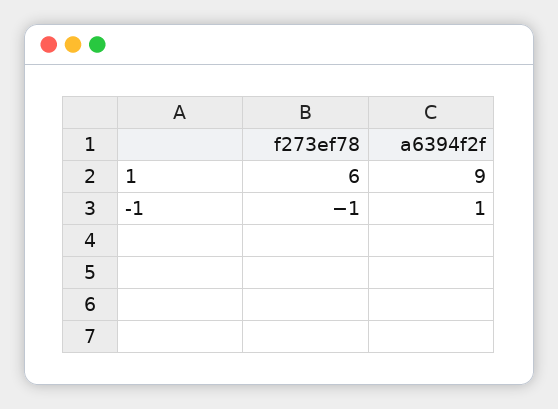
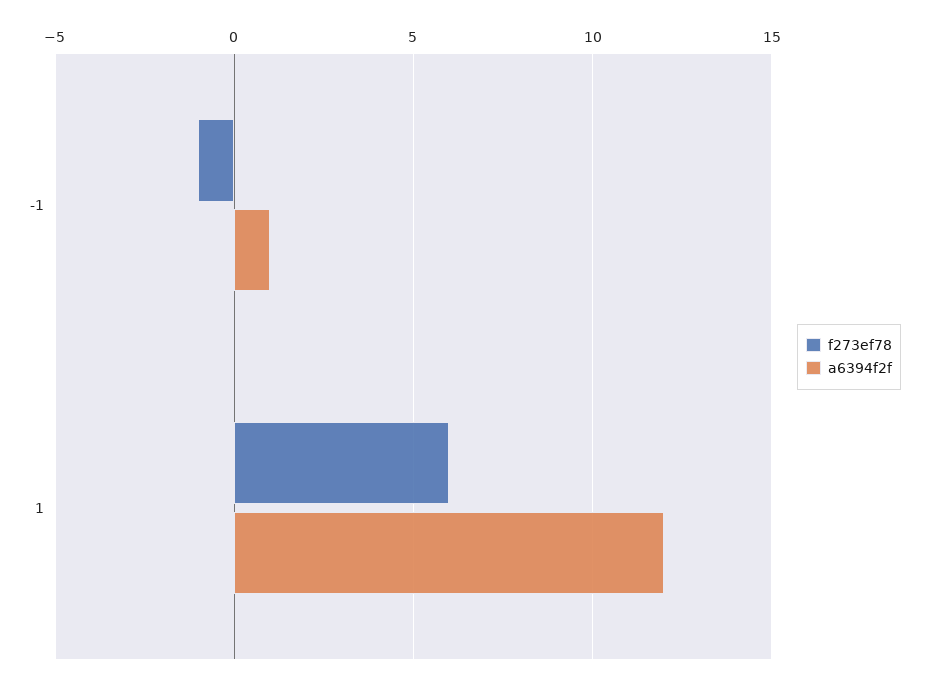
  {
    "f273ef78": {
      "1": 6,
      "-1": -1
    },
    "a6394f2f": {
-     "1": 9,
+     "1": 12,
      "-1": 1
    }
  }

